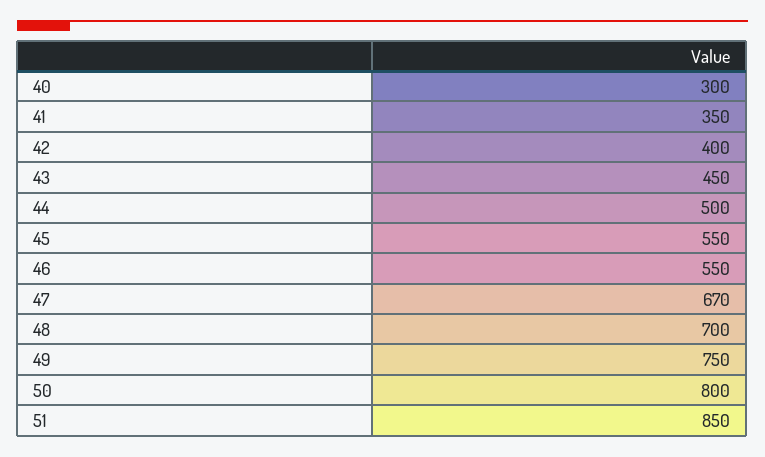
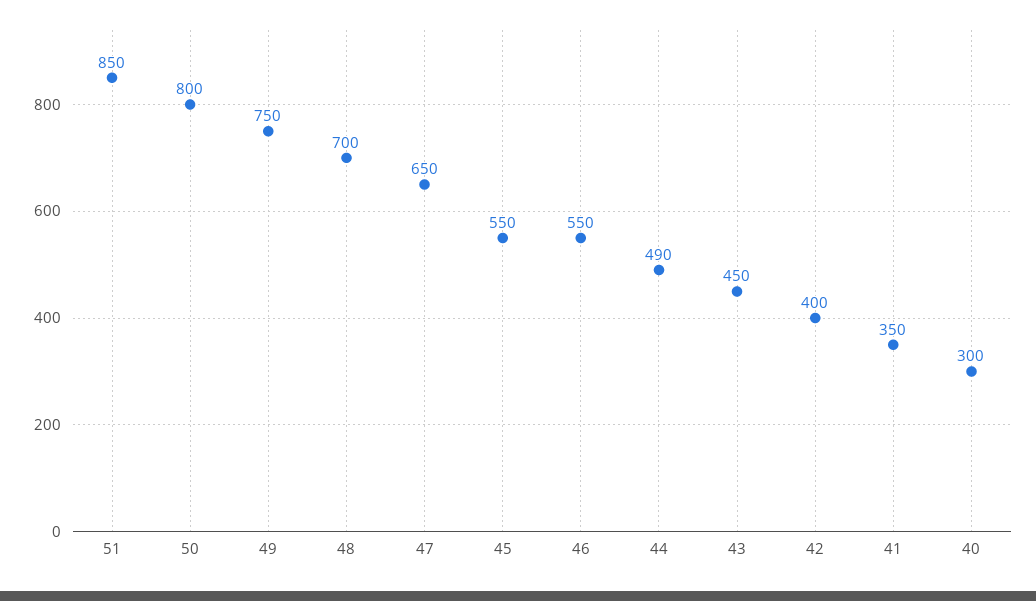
  {
    "40": 300,
    "41": 350,
    "42": 400,
    "43": 450,
-   "44": 500,
+   "44": 490,
    "45": 550,
    "46": 550,
-   "47": 670,
+   "47": 650,
    "48": 700,
    "49": 750,
    "50": 800,
    "51": 850
  }

